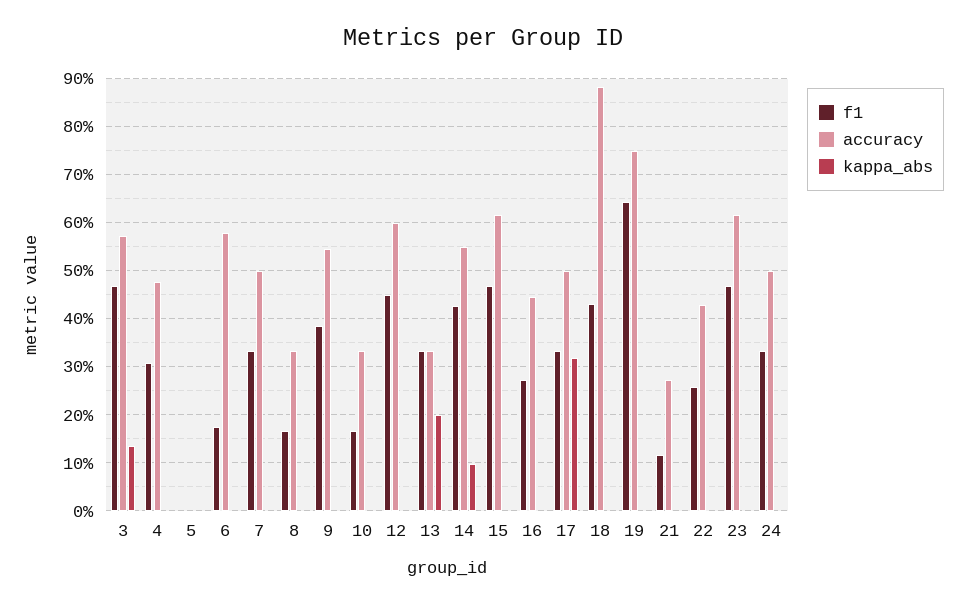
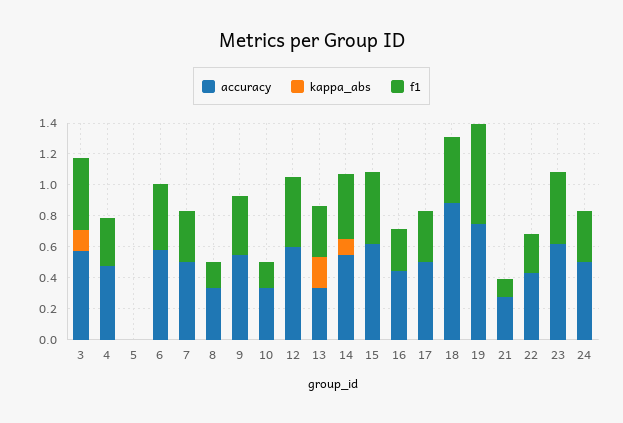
  {
    "f1": {
      "3": 0.46,
      "4": 0.3,
      "5": 0,
-     "6": 0.18,
+     "6": 0.4,
      "7": 0.34,
      "8": 0.16,
      "9": 0.38,
      "10": 0.16,
      "12": 0.46,
      "13": 0.34,
      "14": 0.42,
      "15": 0.46,
      "16": 0.28,
      "17": 0.34,
      "18": 0.42,
      "19": 0.64,
      "21": 0.12,
      "22": 0.26,
      "23": 0.46,
      "24": 0.34
    },
    "accuracy": {
      "3": 0.58,
      "4": 0.48,
      "5": 0,
      "6": 0.58,
      "7": 0.5,
      "8": 0.34,
      "9": 0.54,
      "10": 0.34,
      "12": 0.6,
      "13": 0.34,
      "14": 0.56,
      "15": 0.62,
      "16": 0.44,
      "17": 0.5,
      "18": 0.88,
      "19": 0.76,
      "21": 0.28,
      "22": 0.42,
      "23": 0.62,
      "24": 0.5
    },
    "kappa_abs": {
      "3": 0.14,
      "4": 0,
      "5": 0,
      "6": 0,
      "7": 0,
      "8": 0,
      "9": 0,
      "10": 0,
      "12": 0,
      "13": 0.2,
      "14": 0.1,
      "15": 0,
      "16": 0,
-     "17": 0.32,
+     "17": 0,
      "18": 0,
      "19": 0,
      "21": 0,
      "22": 0,
      "23": 0,
      "24": 0
    }
  }

